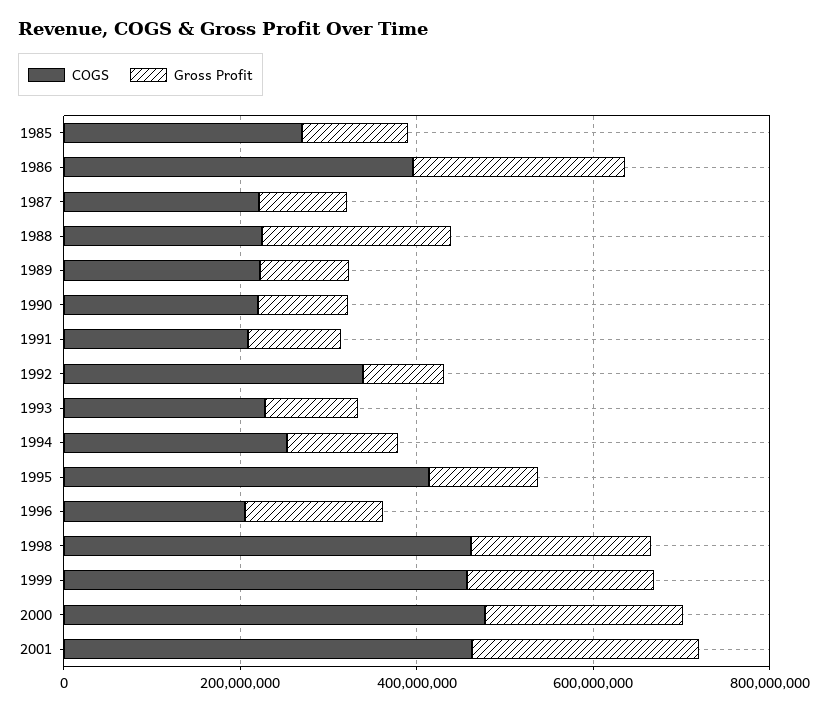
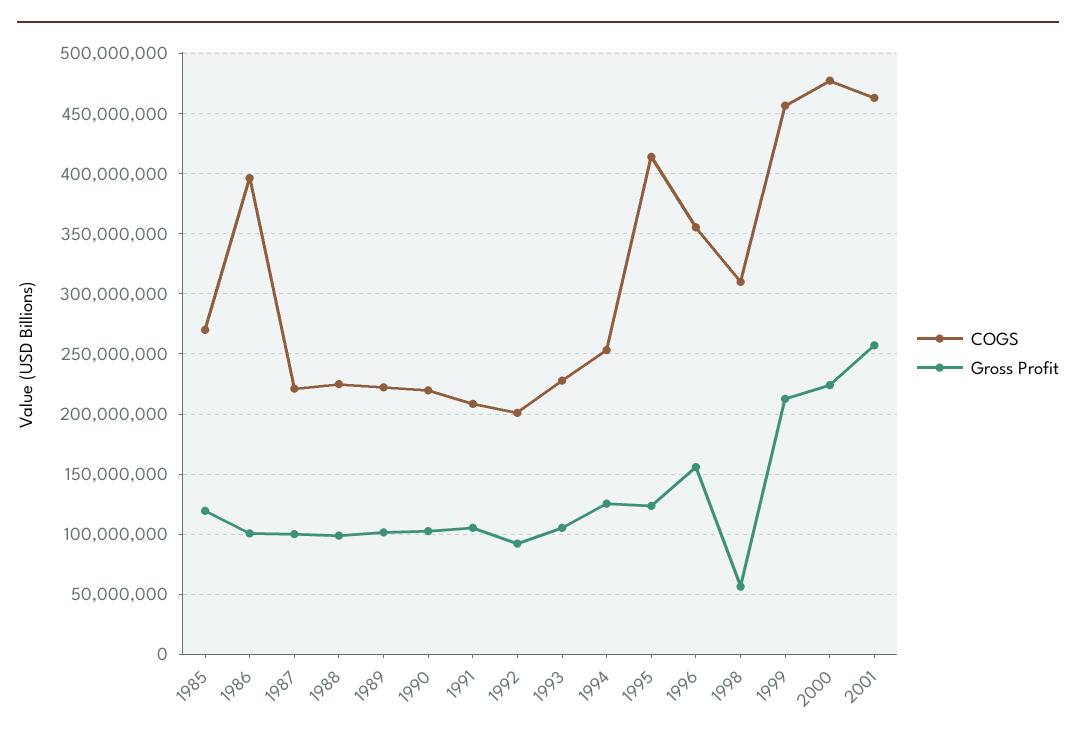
  {
    "COGS": {
      "1985": 270000000,
      "1986": 395000000,
      "1987": 220000000,
      "1988": 225000000,
      "1989": 220000000,
      "1990": 220000000,
      "1991": 210000000,
-     "1992": 350000000,
+     "1992": 200000000,
      "1993": 230000000,
      "1994": 255000000,
      "1995": 415000000,
-     "1996": 200000000,
+     "1996": 355000000,
-     "1998": 450000000,
+     "1998": 310000000,
      "1999": 455000000,
      "2000": 475000000,
      "2001": 465000000
    },
    "Gross Profit": {
      "1985": 120000000,
-     "1986": 250000000,
+     "1986": 100000000,
      "1987": 100000000,
-     "1988": 200000000,
+     "1988": 100000000,
      "1989": 100000000,
      "1990": 105000000,
      "1991": 105000000,
      "1992": 90000000,
      "1993": 105000000,
      "1994": 125000000,
      "1995": 125000000,
      "1996": 155000000,
-     "1998": 200000000,
+     "1998": 55000000,
      "1999": 215000000,
      "2000": 225000000,
      "2001": 255000000
    }
  }

